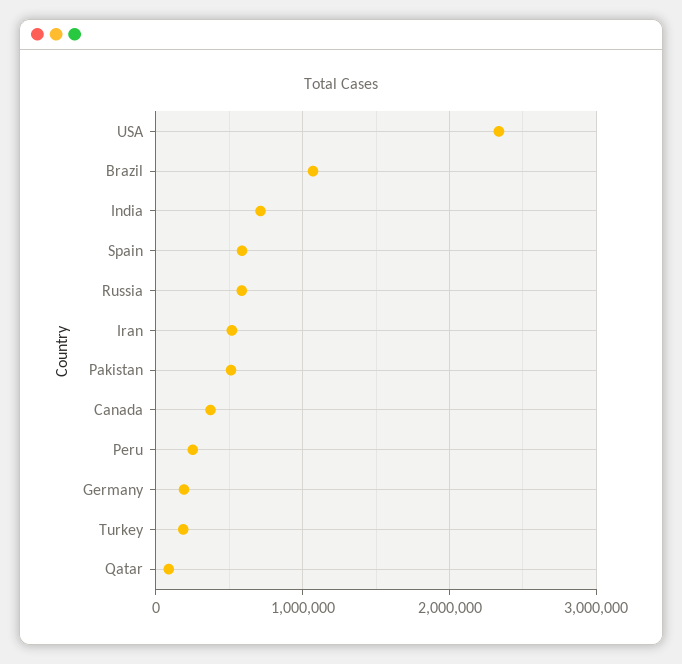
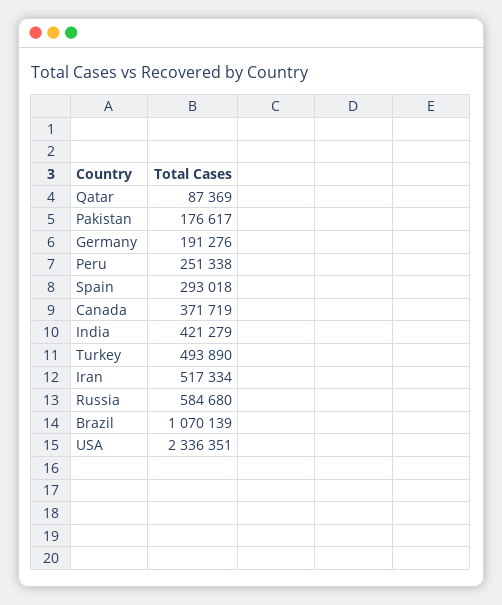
  {
    "USA": 2336351,
    "Brazil": 1070139,
-   "India": 700000,
+   "India": 421279,
-   "Spain": 600000,
+   "Spain": 293018,
    "Russia": 584680,
    "Iran": 517334,
-   "Pakistan": 500000,
+   "Pakistan": 176617,
    "Canada": 371719,
    "Peru": 251338,
    "Germany": 191276,
-   "Turkey": 200000,
+   "Turkey": 493890,
    "Qatar": 87369
  }

